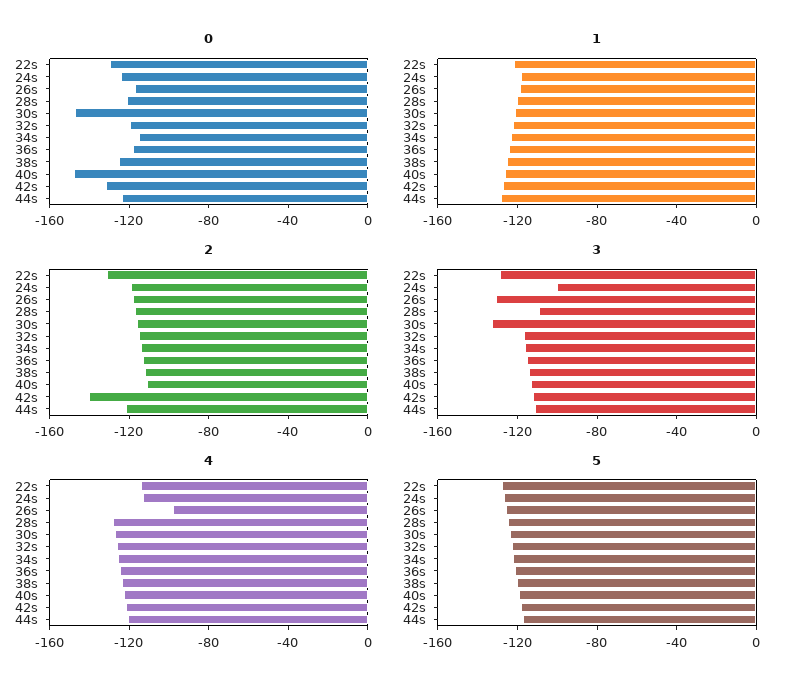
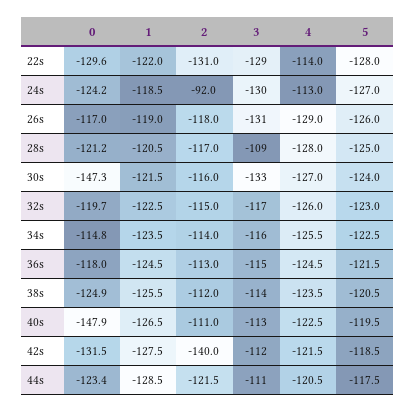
  {
    "0": {
      "22s": -129.6,
      "24s": -124.2,
      "26s": -117,
      "28s": -121.2,
      "30s": -147.3,
      "32s": -119.7,
      "34s": -114.8,
      "36s": -118,
      "38s": -124.9,
      "40s": -147.9,
      "42s": -131.5,
      "44s": -123.4
    },
    "1": {
      "22s": -122,
      "24s": -118.5,
      "26s": -119,
      "28s": -120.5,
      "30s": -121.5,
      "32s": -122.5,
      "34s": -123.5,
      "36s": -124.5,
      "38s": -125.5,
      "40s": -126.5,
      "42s": -127.5,
      "44s": -128.5
    },
    "2": {
      "22s": -131,
-     "24s": -120,
+     "24s": -92,
      "26s": -118,
      "28s": -117,
      "30s": -116,
      "32s": -115,
      "34s": -114,
      "36s": -113,
      "38s": -112,
      "40s": -111,
      "42s": -140,
      "44s": -121.5
    },
    "3": {
      "22s": -129,
-     "24s": -100,
+     "24s": -130,
      "26s": -131,
      "28s": -109,
      "30s": -133,
      "32s": -117,
      "34s": -116,
      "36s": -115,
      "38s": -114,
      "40s": -113,
      "42s": -112,
      "44s": -111
    },
    "4": {
      "22s": -114,
      "24s": -113,
-     "26s": -100,
+     "26s": -129,
      "28s": -128,
      "30s": -127,
      "32s": -126,
      "34s": -125.5,
      "36s": -124.5,
      "38s": -123.5,
      "40s": -122.5,
      "42s": -121.5,
      "44s": -120.5
    },
    "5": {
      "22s": -128,
      "24s": -127,
      "26s": -126,
      "28s": -125,
      "30s": -124,
      "32s": -123,
      "34s": -122.5,
      "36s": -121.5,
      "38s": -120.5,
      "40s": -119.5,
      "42s": -118.5,
      "44s": -117.5
    }
  }

